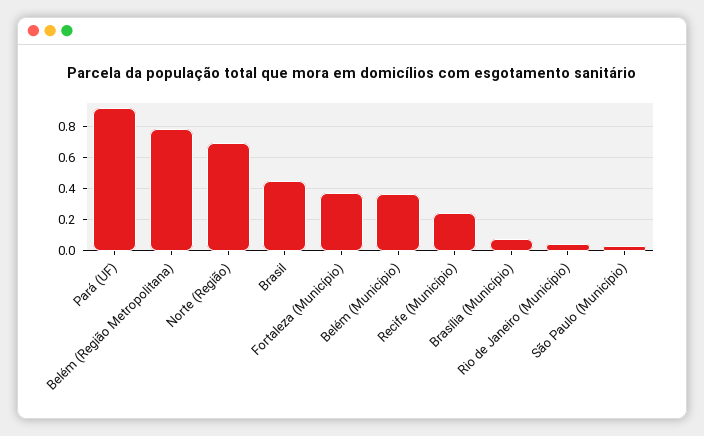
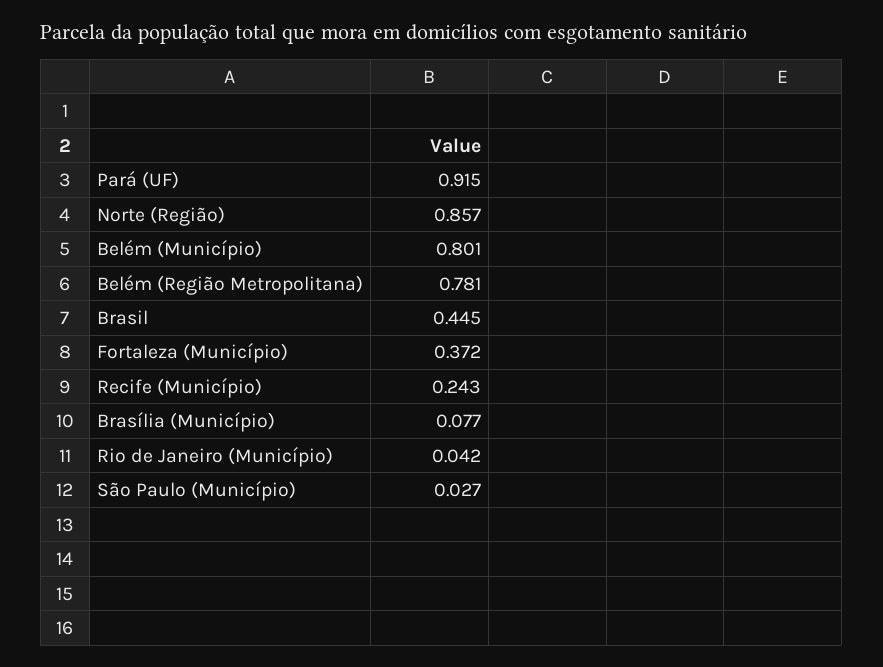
  {
    "Pará (UF)": 0.915,
    "Belém (Região Metropolitana)": 0.781,
-   "Norte (Região)": 0.7,
+   "Norte (Região)": 0.857,
    "Brasil": 0.445,
    "Fortaleza (Município)": 0.372,
-   "Belém (Município)": 0.35,
+   "Belém (Município)": 0.801,
    "Recife (Município)": 0.243,
    "Brasília (Município)": 0.077,
    "Rio de Janeiro (Município)": 0.042,
    "São Paulo (Município)": 0.027
  }

